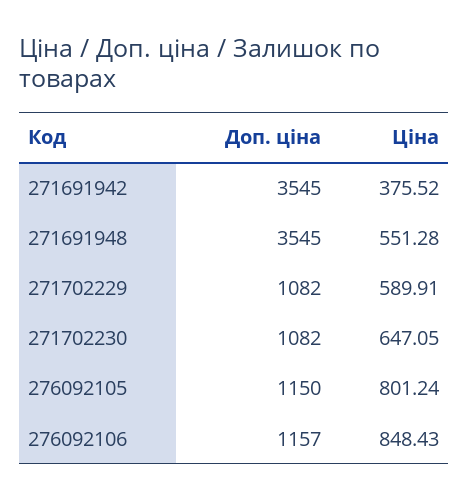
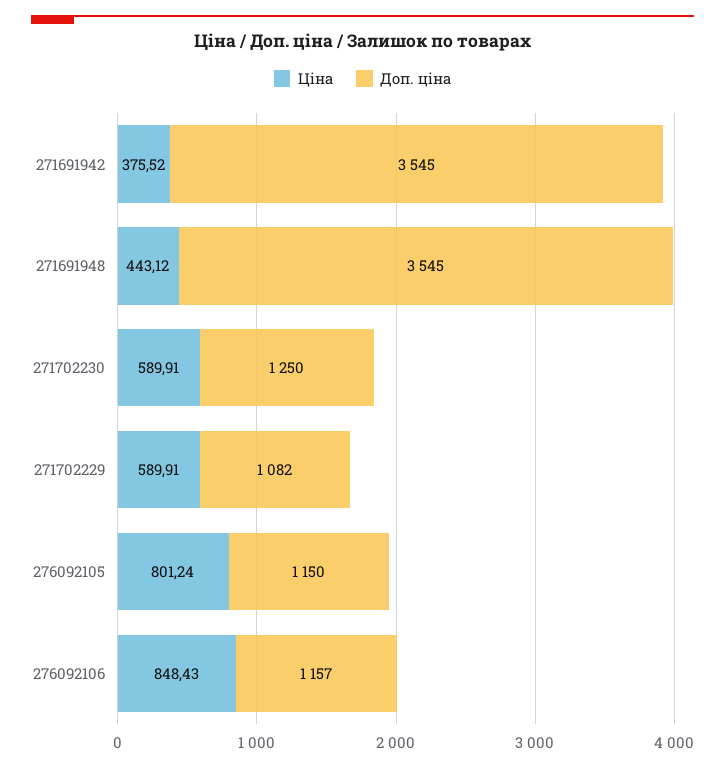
  {
    "Доп. ціна": {
      "271691942": 3545,
      "271691948": 3545,
      "271702229": 1082,
-     "271702230": 1082,
+     "271702230": 1250,
      "276092105": 1150,
      "276092106": 1157
    },
    "Ціна": {
      "271691942": 375.52,
-     "271691948": 551.28,
+     "271691948": 443.12,
      "271702229": 589.91,
-     "271702230": 647.05,
+     "271702230": 589.91,
      "276092105": 801.24,
      "276092106": 848.43
    }
  }

